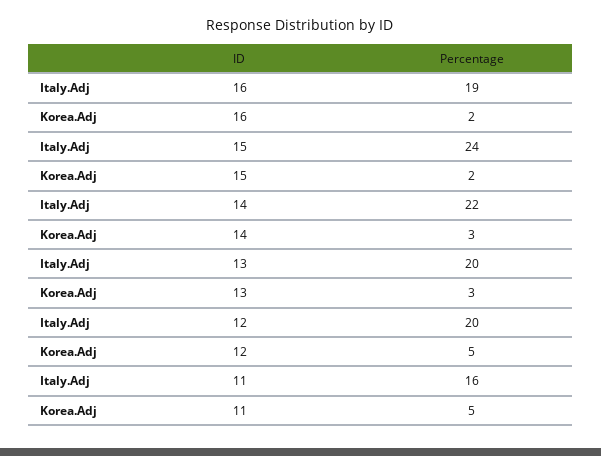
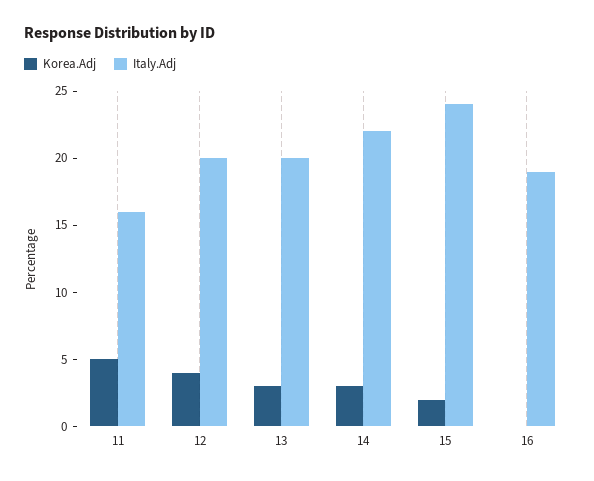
  {
    "Italy.Adj": {
      "16": 19,
      "15": 24,
      "14": 22,
      "13": 20,
      "12": 20,
      "11": 16
    },
    "Korea.Adj": {
-     "16": 2,
+     "16": 0,
      "15": 2,
      "14": 3,
      "13": 3,
-     "12": 5,
+     "12": 4,
      "11": 5
    }
  }

